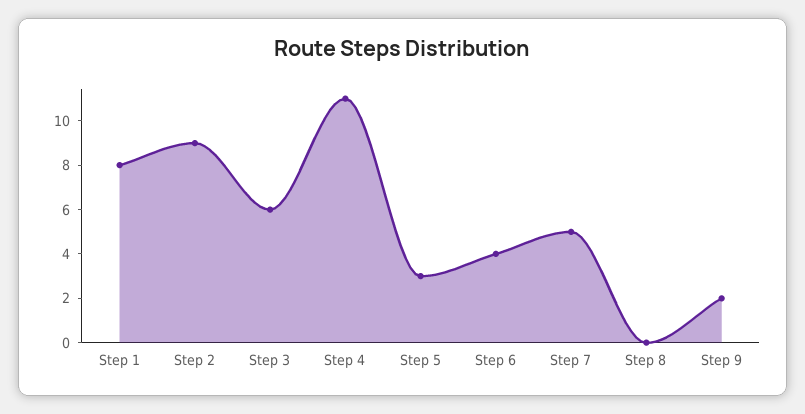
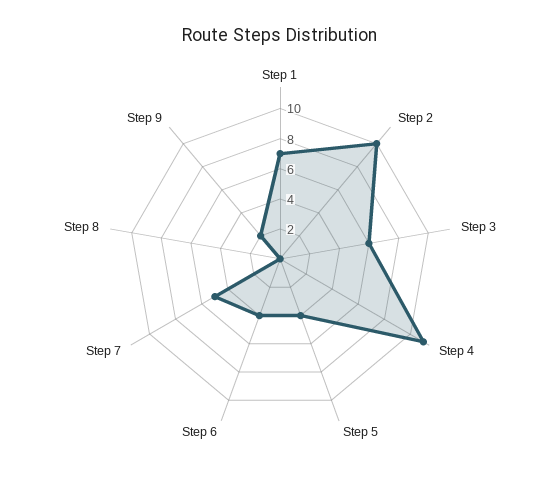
  {
-   "Step 1": 8,
+   "Step 1": 7,
-   "Step 2": 9,
+   "Step 2": 10,
    "Step 3": 6,
    "Step 4": 11,
-   "Step 5": 3,
+   "Step 5": 4,
    "Step 6": 4,
    "Step 7": 5,
    "Step 8": 0,
    "Step 9": 2
  }

